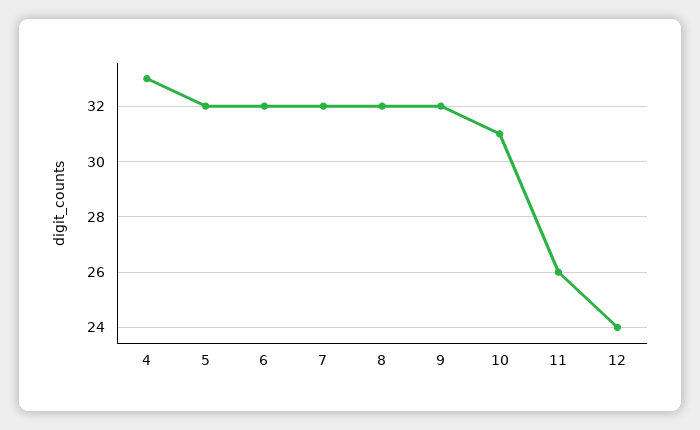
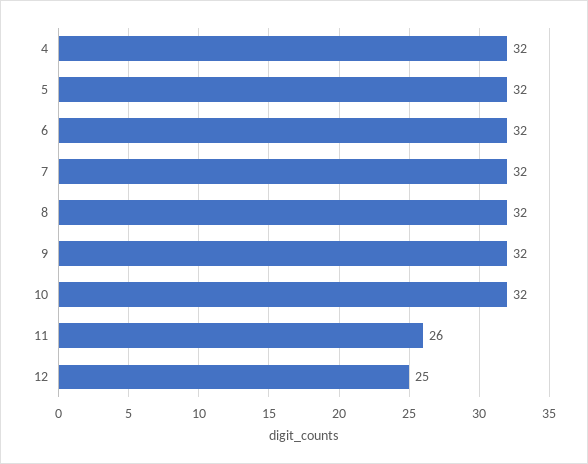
  {
-   "4": 33,
+   "4": 32,
    "5": 32,
    "6": 32,
    "7": 32,
    "8": 32,
    "9": 32,
-   "10": 31,
+   "10": 32,
    "11": 26,
-   "12": 24
+   "12": 25
  }

